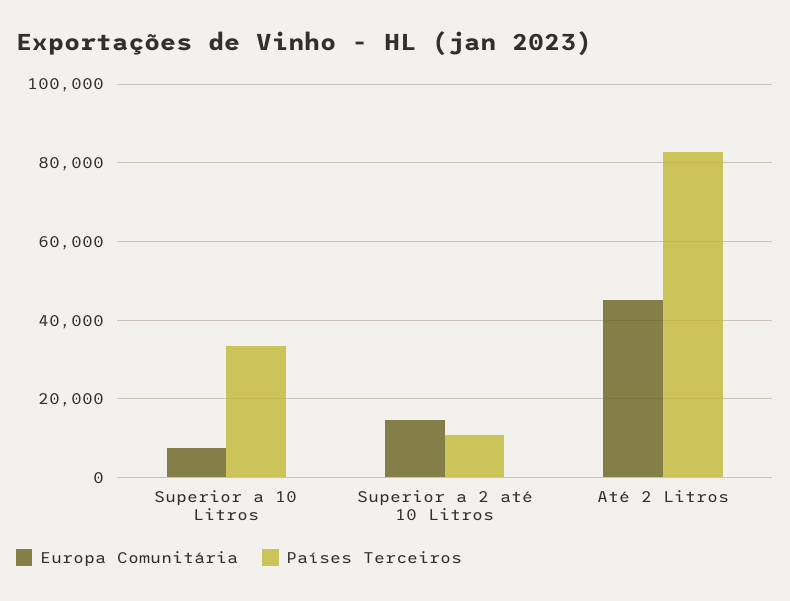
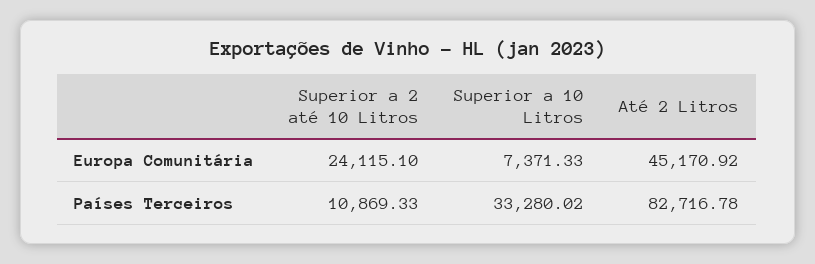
  {
    "Europa Comunitária": {
      "Superior a 10 Litros": 7371.33,
-     "Superior a 2 até 10 Litros": 14000,
+     "Superior a 2 até 10 Litros": 24115.1,
      "Até 2 Litros": 45170.92
    },
    "Países Terceiros": {
      "Superior a 10 Litros": 33280.02,
      "Superior a 2 até 10 Litros": 10869.33,
      "Até 2 Litros": 82716.78
    }
  }

